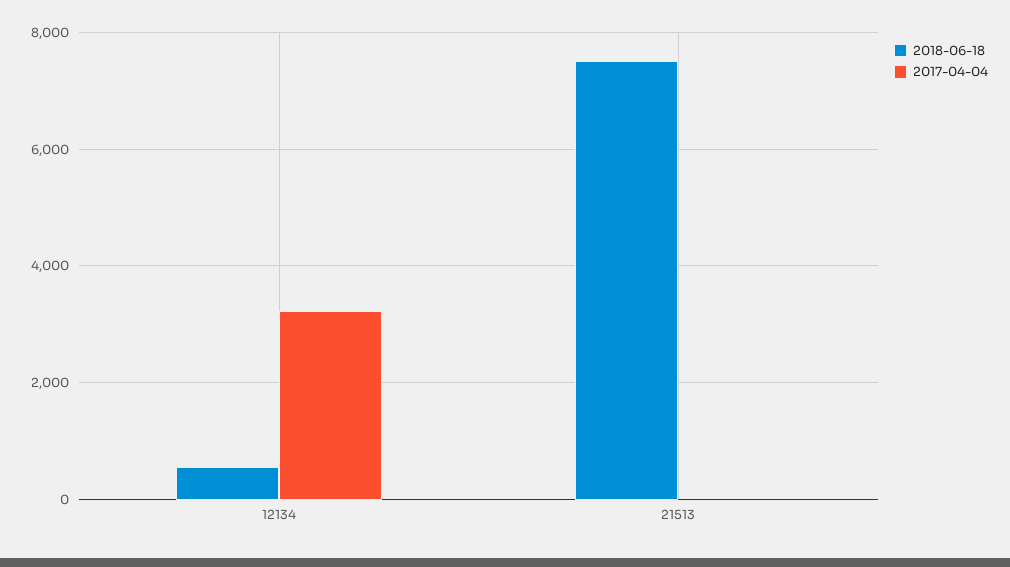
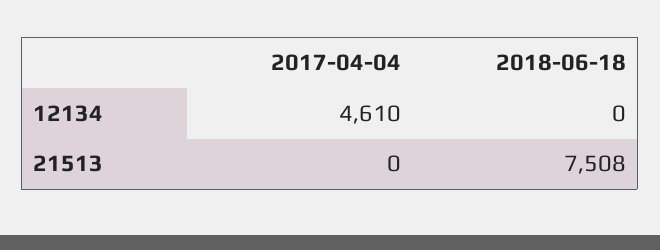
  {
    "2018-06-18": {
-     "12134": 600,
+     "12134": 0,
      "21513": 7508
    },
    "2017-04-04": {
-     "12134": 3200,
+     "12134": 4610,
      "21513": 0
    }
  }

